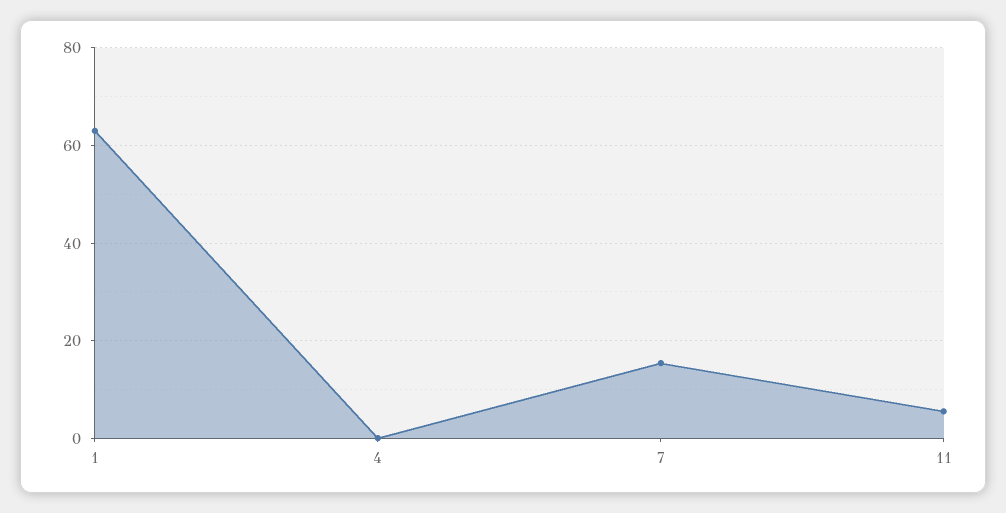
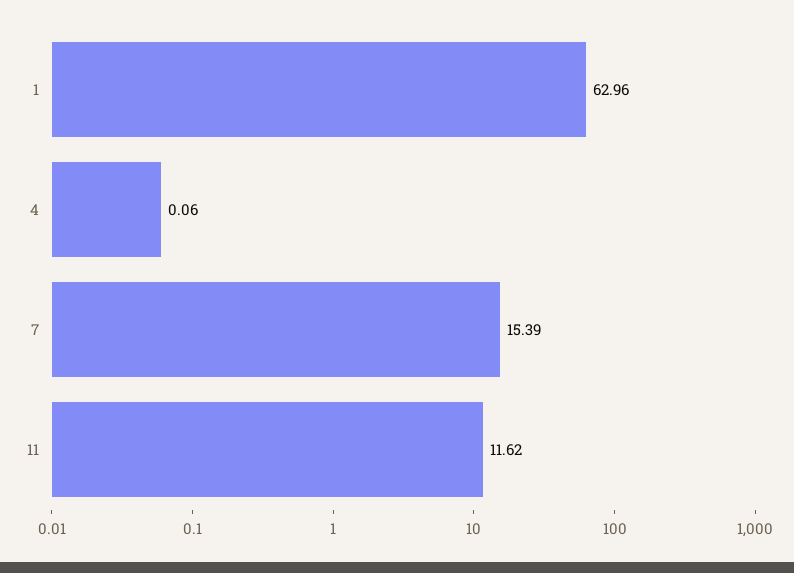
  {
    "1": 62.96,
    "4": 0.06,
    "7": 15.39,
-   "11": 6
+   "11": 11.62
  }

